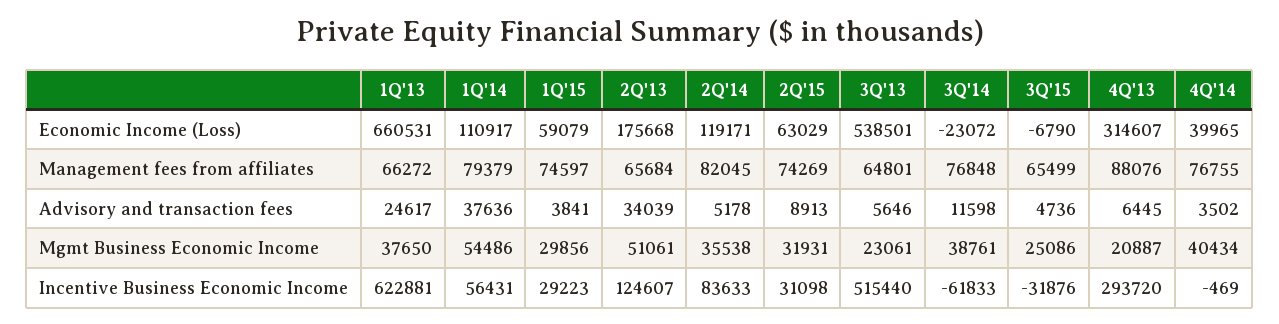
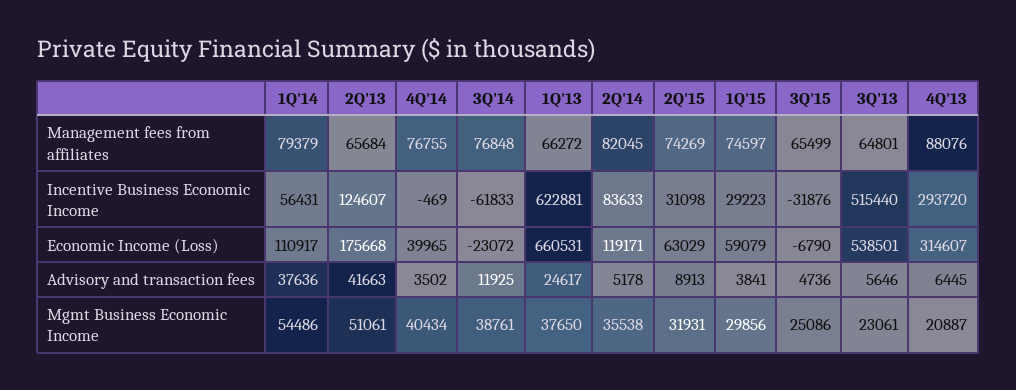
  {
    "1Q'13": {
      "Economic Income (Loss)": 660531,
      "Management fees from affiliates": 66272,
      "Advisory and transaction fees": 24617,
      "Mgmt Business Economic Income": 37650,
      "Incentive Business Economic Income": 622881
    },
    "1Q'14": {
      "Economic Income (Loss)": 110917,
      "Management fees from affiliates": 79379,
      "Advisory and transaction fees": 37636,
      "Mgmt Business Economic Income": 54486,
      "Incentive Business Economic Income": 56431
    },
    "1Q'15": {
      "Economic Income (Loss)": 59079,
      "Management fees from affiliates": 74597,
      "Advisory and transaction fees": 3841,
      "Mgmt Business Economic Income": 29856,
      "Incentive Business Economic Income": 29223
    },
    "2Q'13": {
      "Economic Income (Loss)": 175668,
      "Management fees from affiliates": 65684,
-     "Advisory and transaction fees": 34039,
+     "Advisory and transaction fees": 41663,
      "Mgmt Business Economic Income": 51061,
      "Incentive Business Economic Income": 124607
    },
    "2Q'14": {
      "Economic Income (Loss)": 119171,
      "Management fees from affiliates": 82045,
      "Advisory and transaction fees": 5178,
      "Mgmt Business Economic Income": 35538,
      "Incentive Business Economic Income": 83633
    },
    "2Q'15": {
      "Economic Income (Loss)": 63029,
      "Management fees from affiliates": 74269,
      "Advisory and transaction fees": 8913,
      "Mgmt Business Economic Income": 31931,
      "Incentive Business Economic Income": 31098
    },
    "3Q'13": {
      "Economic Income (Loss)": 538501,
      "Management fees from affiliates": 64801,
      "Advisory and transaction fees": 5646,
      "Mgmt Business Economic Income": 23061,
      "Incentive Business Economic Income": 515440
    },
    "3Q'14": {
      "Economic Income (Loss)": -23072,
      "Management fees from affiliates": 76848,
-     "Advisory and transaction fees": 11598,
+     "Advisory and transaction fees": 11925,
      "Mgmt Business Economic Income": 38761,
      "Incentive Business Economic Income": -61833
    },
    "3Q'15": {
      "Economic Income (Loss)": -6790,
      "Management fees from affiliates": 65499,
      "Advisory and transaction fees": 4736,
      "Mgmt Business Economic Income": 25086,
      "Incentive Business Economic Income": -31876
    },
    "4Q'13": {
      "Economic Income (Loss)": 314607,
      "Management fees from affiliates": 88076,
      "Advisory and transaction fees": 6445,
      "Mgmt Business Economic Income": 20887,
      "Incentive Business Economic Income": 293720
    },
    "4Q'14": {
      "Economic Income (Loss)": 39965,
      "Management fees from affiliates": 76755,
      "Advisory and transaction fees": 3502,
      "Mgmt Business Economic Income": 40434,
      "Incentive Business Economic Income": -469
    }
  }

